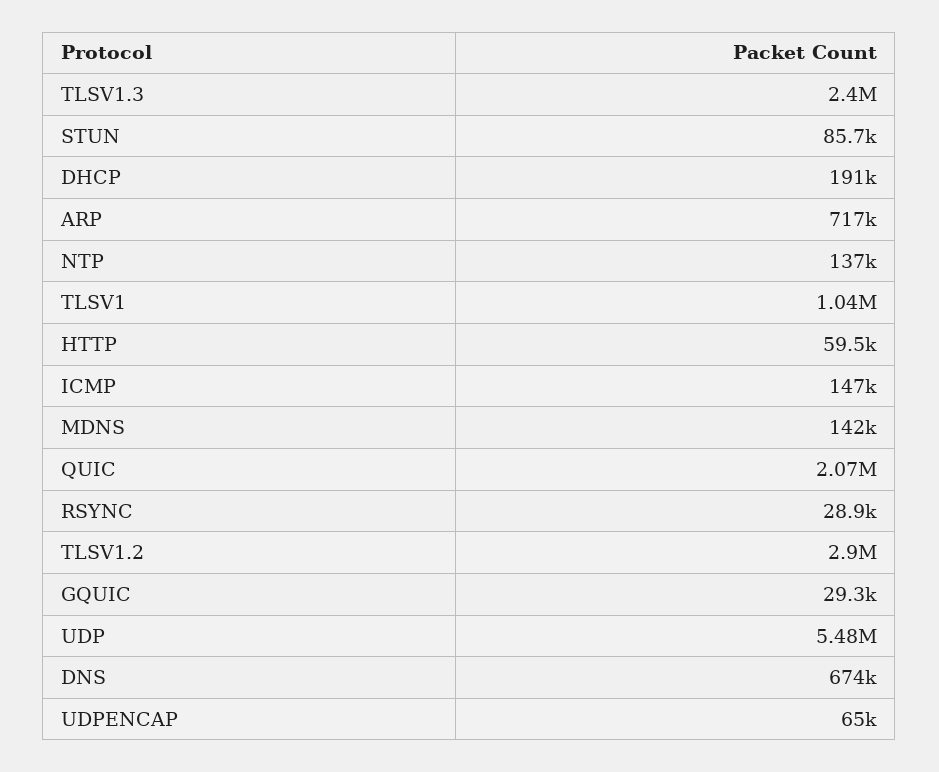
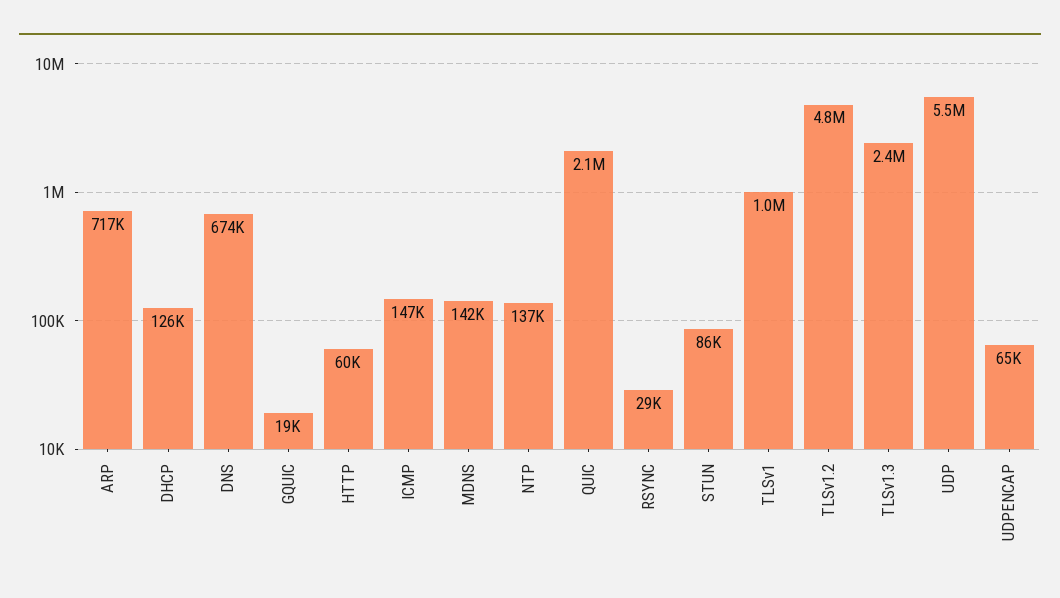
  {
    "TLSV1.3": 2400000,
    "STUN": 85700,
-   "DHCP": 191000,
+   "DHCP": 126000,
    "ARP": 717000,
    "NTP": 137000,
    "TLSV1": 1040000,
    "HTTP": 59500,
    "ICMP": 147000,
    "MDNS": 142000,
    "QUIC": 2070000,
    "RSYNC": 28900,
-   "TLSV1.2": 2900000,
+   "TLSV1.2": 4800000,
-   "GQUIC": 29300,
+   "GQUIC": 19000,
    "UDP": 5480000,
    "DNS": 674000,
    "UDPENCAP": 65000
  }

